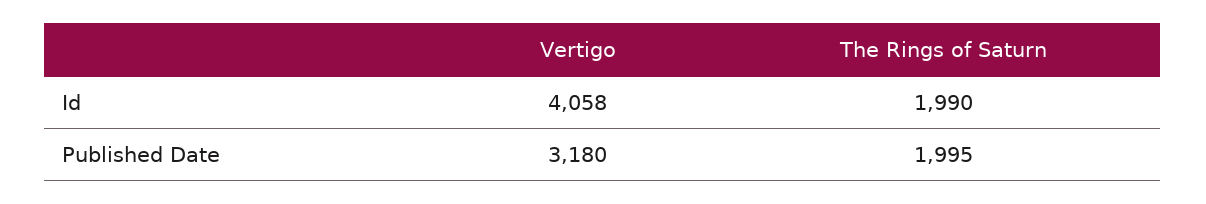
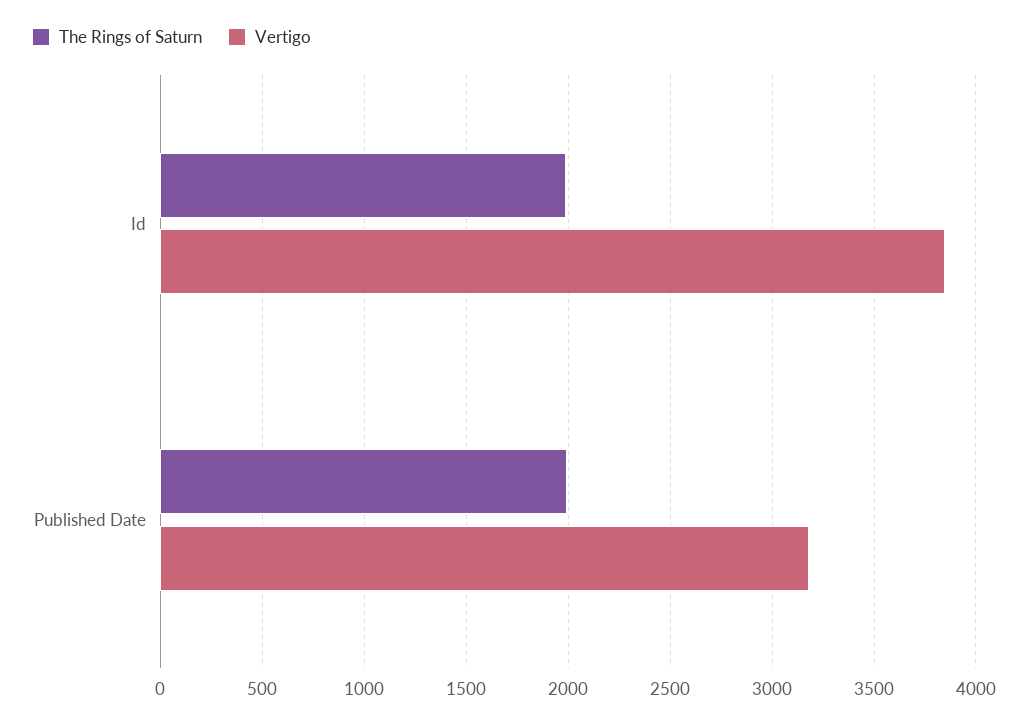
  {
    "Vertigo": {
-     "Id": 4058,
+     "Id": 3850,
      "Published Date": 3180
    },
    "The Rings of Saturn": {
      "Id": 1990,
      "Published Date": 1995
    }
  }

